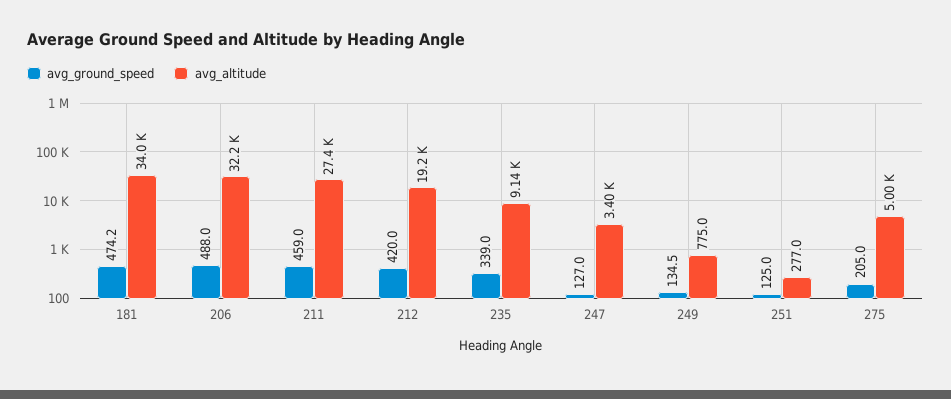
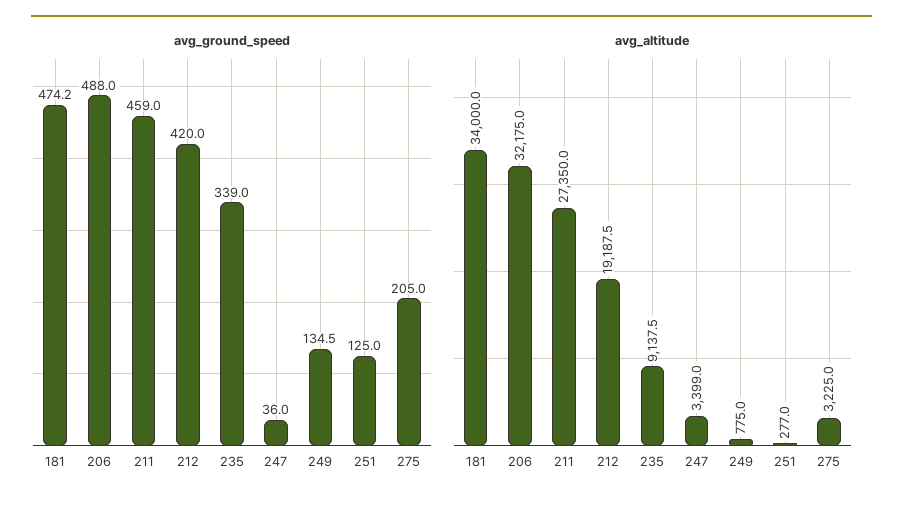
  {
    "avg_ground_speed": {
      "181": 474.2,
      "206": 488,
      "211": 459,
      "212": 420,
      "235": 339,
-     "247": 127,
+     "247": 36,
      "249": 134.5,
      "251": 125,
      "275": 205
    },
    "avg_altitude": {
      "181": 34000,
      "206": 32175,
      "211": 27350,
      "212": 19187.5,
      "235": 9137.5,
      "247": 3399,
      "249": 775,
      "251": 277,
-     "275": 5000
+     "275": 3225
    }
  }

